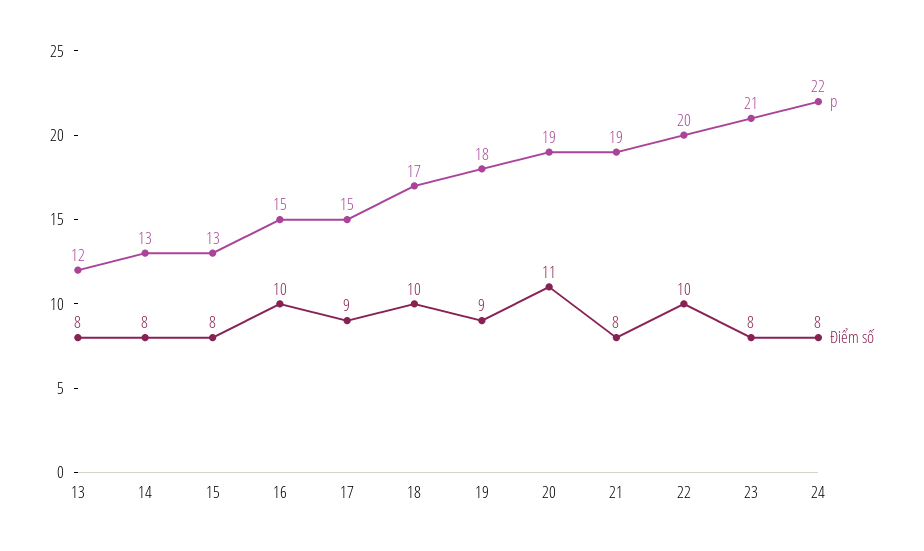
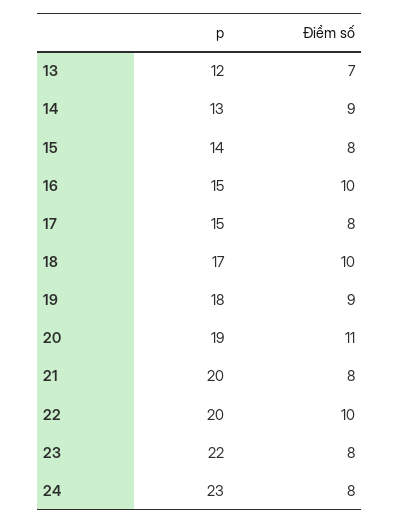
  {
    "p": {
      "13": 12,
      "14": 13,
-     "15": 13,
+     "15": 14,
      "16": 15,
      "17": 15,
      "18": 17,
      "19": 18,
      "20": 19,
-     "21": 19,
+     "21": 20,
      "22": 20,
-     "23": 21,
+     "23": 22,
-     "24": 22
+     "24": 23
    },
    "Điểm số": {
-     "13": 8,
+     "13": 7,
-     "14": 8,
+     "14": 9,
      "15": 8,
      "16": 10,
-     "17": 9,
+     "17": 8,
      "18": 10,
      "19": 9,
      "20": 11,
      "21": 8,
      "22": 10,
      "23": 8,
      "24": 8
    }
  }

